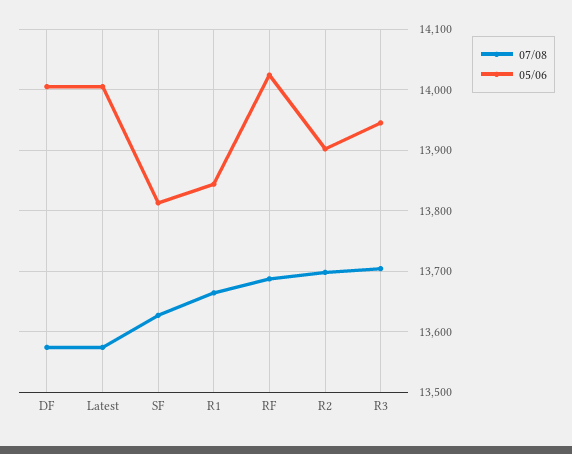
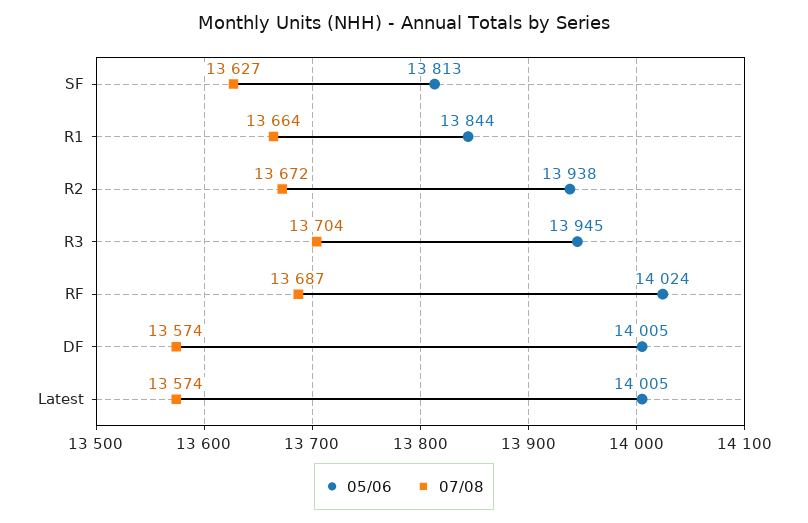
  {
    "07/08": {
      "DF": 13574,
      "Latest": 13574,
      "SF": 13627,
      "R1": 13664,
      "RF": 13687,
-     "R2": 13700,
+     "R2": 13672,
      "R3": 13704
    },
    "05/06": {
      "DF": 14005,
      "Latest": 14005,
      "SF": 13813,
      "R1": 13844,
      "RF": 14024,
-     "R2": 13900,
+     "R2": 13938,
      "R3": 13945
    }
  }

